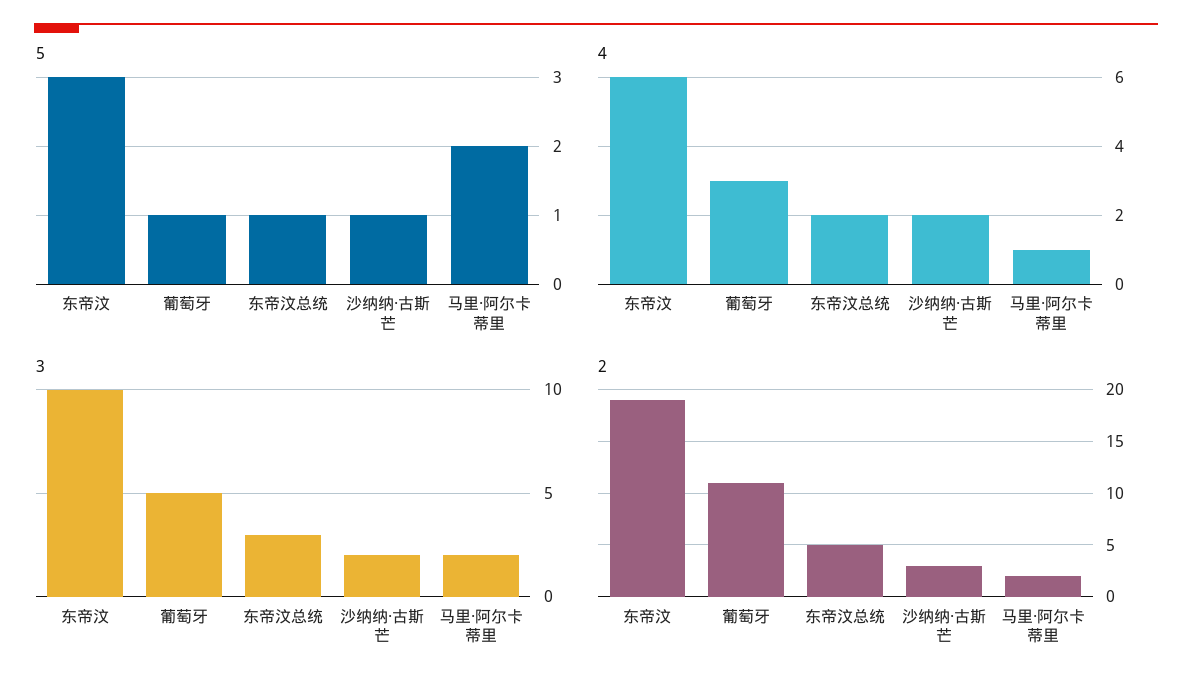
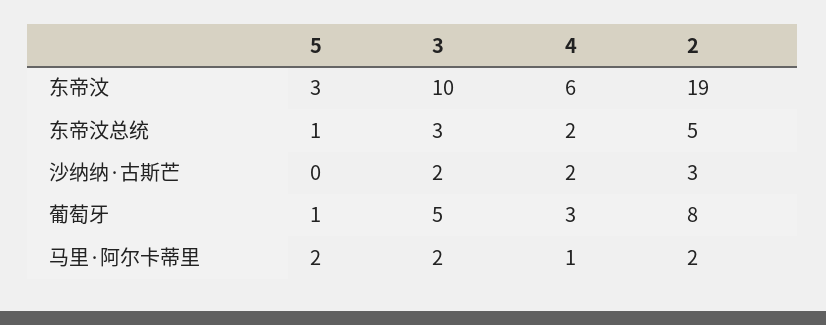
  {
    "5": {
      "东帝汶": 3,
      "葡萄牙": 1,
      "东帝汶总统": 1,
-     "沙纳纳·古斯芒": 1,
+     "沙纳纳·古斯芒": 0,
      "马里·阿尔卡蒂里": 2
    },
    "4": {
      "东帝汶": 6,
      "葡萄牙": 3,
      "东帝汶总统": 2,
      "沙纳纳·古斯芒": 2,
      "马里·阿尔卡蒂里": 1
    },
    "3": {
      "东帝汶": 10,
      "葡萄牙": 5,
      "东帝汶总统": 3,
      "沙纳纳·古斯芒": 2,
      "马里·阿尔卡蒂里": 2
    },
    "2": {
      "东帝汶": 19,
-     "葡萄牙": 11,
+     "葡萄牙": 8,
      "东帝汶总统": 5,
      "沙纳纳·古斯芒": 3,
      "马里·阿尔卡蒂里": 2
    }
  }

